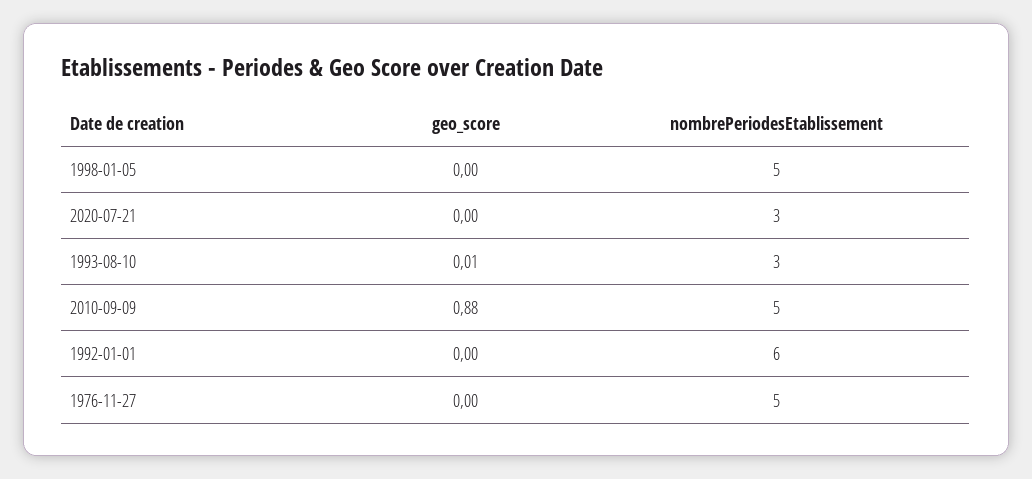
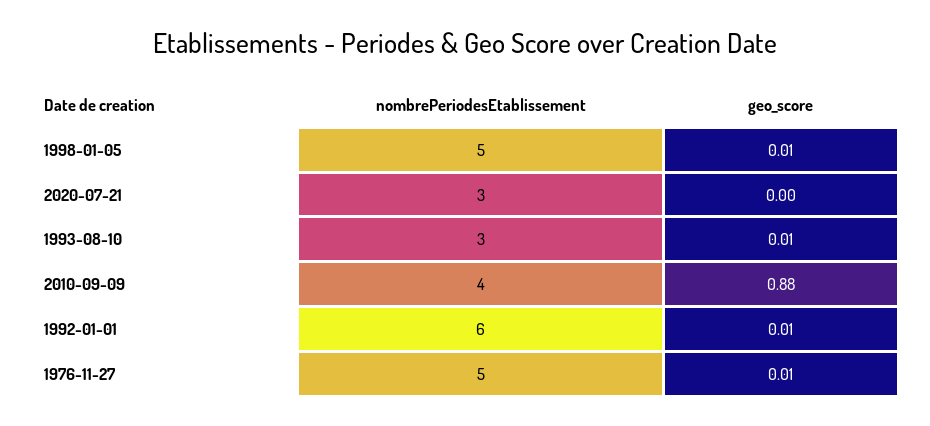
  {
    "geo_score": {
-     "1998-01-05": 0,
+     "1998-01-05": 0.01,
      "2020-07-21": 0,
      "1993-08-10": 0.01,
      "2010-09-09": 0.88,
-     "1992-01-01": 0,
+     "1992-01-01": 0.01,
-     "1976-11-27": 0
+     "1976-11-27": 0.01
    },
    "nombrePeriodesEtablissement": {
      "1998-01-05": 5,
      "2020-07-21": 3,
      "1993-08-10": 3,
-     "2010-09-09": 5,
+     "2010-09-09": 4,
      "1992-01-01": 6,
      "1976-11-27": 5
    }
  }

